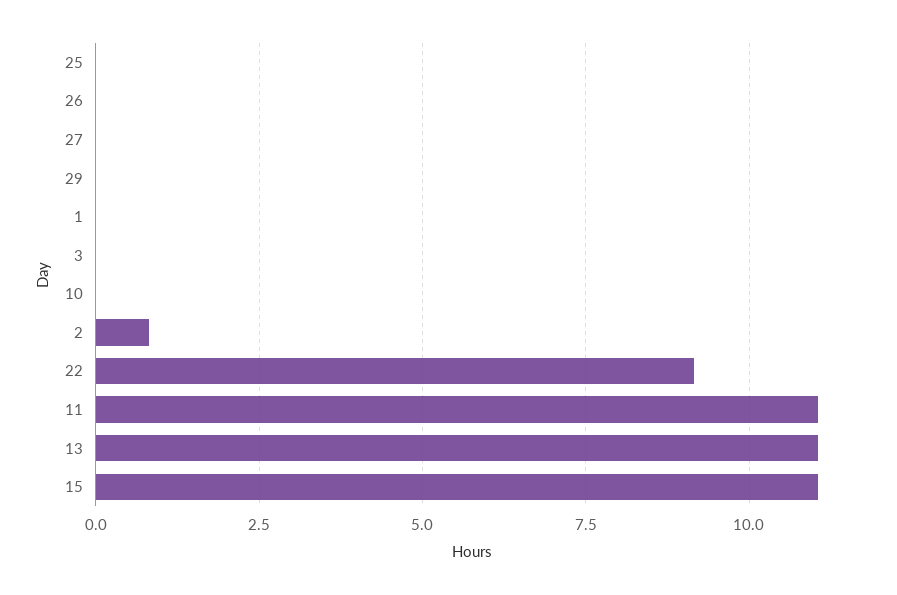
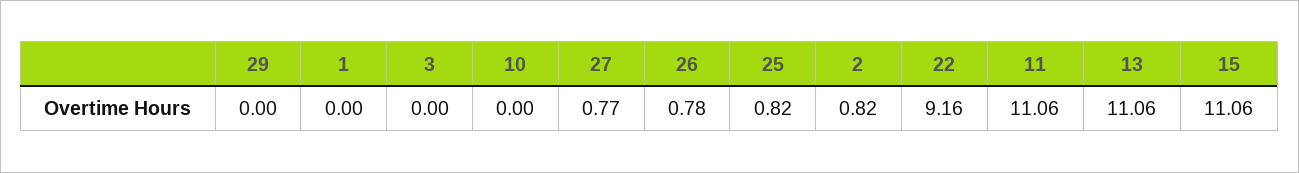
  {
-   "25": 0,
+   "25": 0.82,
-   "26": 0,
+   "26": 0.78,
-   "27": 0,
+   "27": 0.77,
    "29": 0,
    "1": 0,
    "3": 0,
    "10": 0,
    "2": 0.82,
    "22": 9.16,
    "11": 11.06,
    "13": 11.06,
    "15": 11.06
  }

